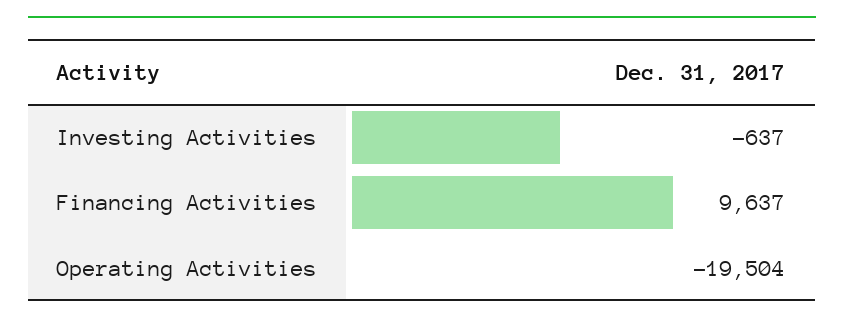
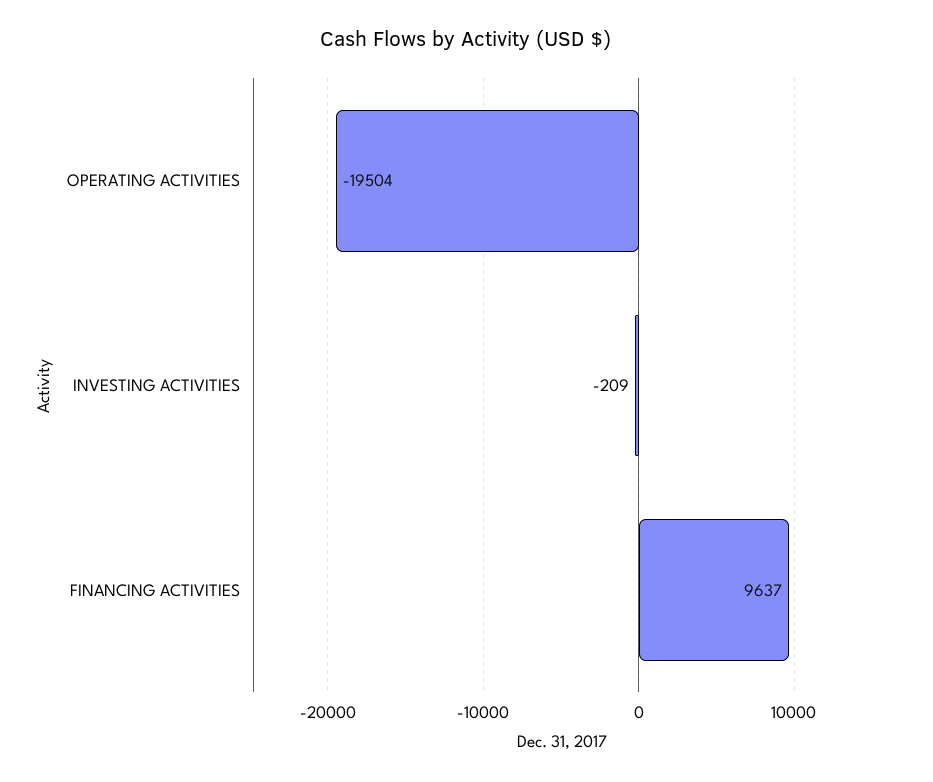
  {
-   "Investing Activities": -637,
+   "Investing Activities": -209,
    "Financing Activities": 9637,
    "Operating Activities": -19504
  }

